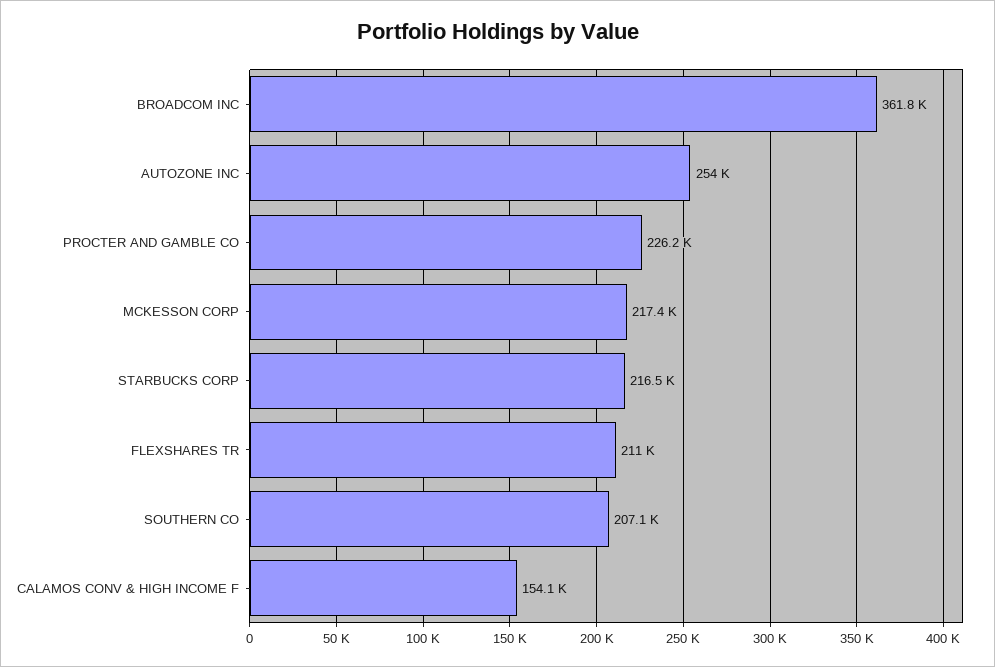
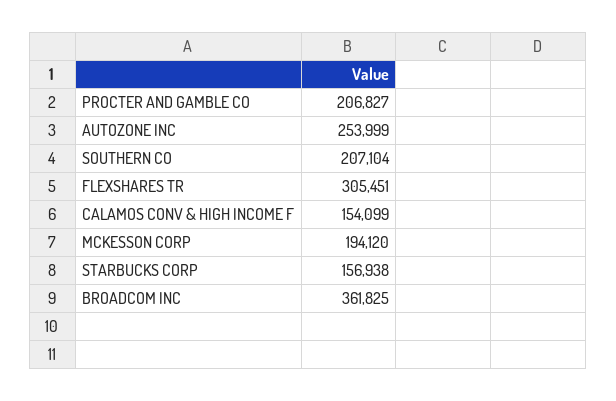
  {
    "BROADCOM INC": 361825,
    "AUTOZONE INC": 253999,
-   "PROCTER AND GAMBLE CO": 226200,
+   "PROCTER AND GAMBLE CO": 206827,
-   "MCKESSON CORP": 217400,
+   "MCKESSON CORP": 194120,
-   "STARBUCKS CORP": 216500,
+   "STARBUCKS CORP": 156938,
-   "FLEXSHARES TR": 211000,
+   "FLEXSHARES TR": 305451,
    "SOUTHERN CO": 207104,
    "CALAMOS CONV & HIGH INCOME F": 154099
  }

